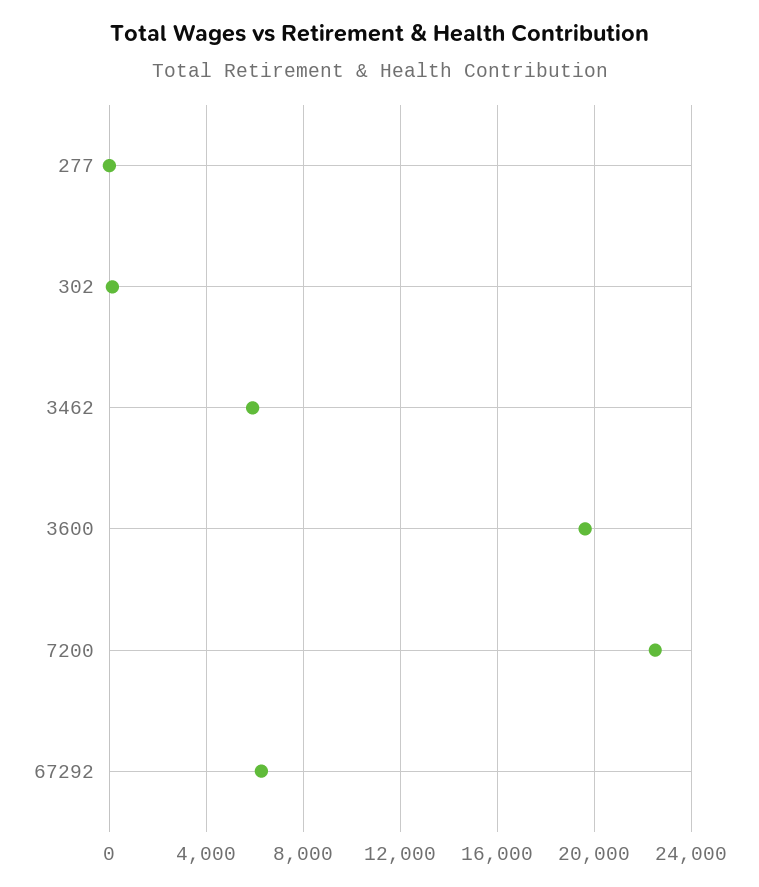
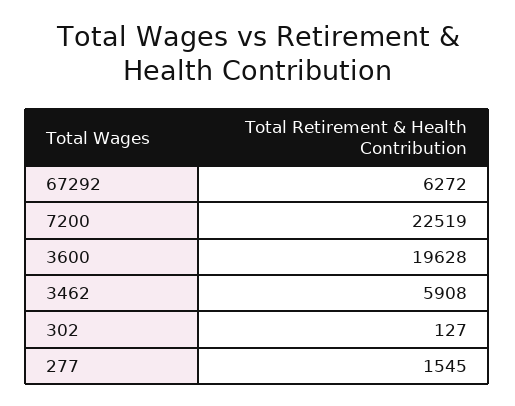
  {
-   "277": 0,
+   "277": 1545,
    "302": 127,
    "3462": 5908,
    "3600": 19628,
    "7200": 22519,
    "67292": 6272
  }

